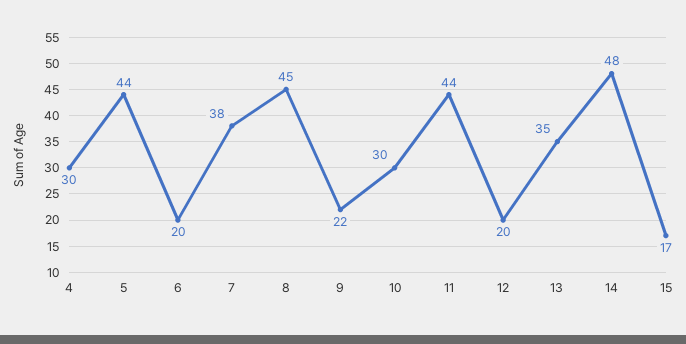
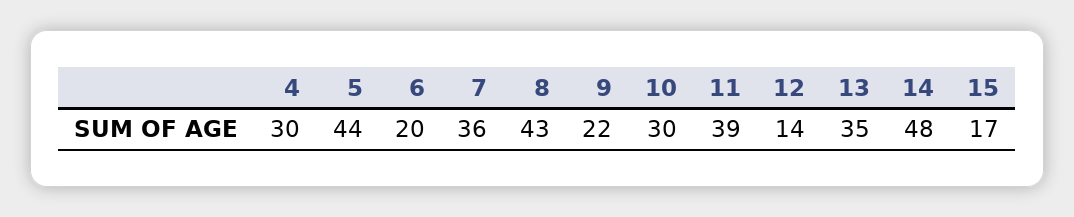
  {
    "4": 30,
    "5": 44,
    "6": 20,
-   "7": 38,
+   "7": 36,
-   "8": 45,
+   "8": 43,
    "9": 22,
    "10": 30,
-   "11": 44,
+   "11": 39,
-   "12": 20,
+   "12": 14,
    "13": 35,
    "14": 48,
    "15": 17
  }

